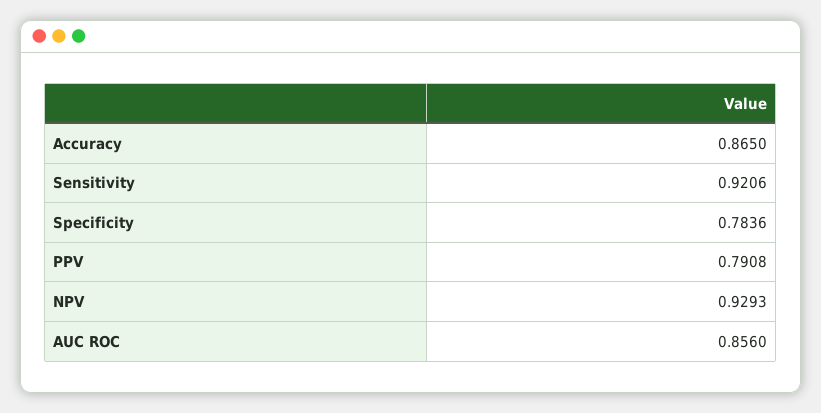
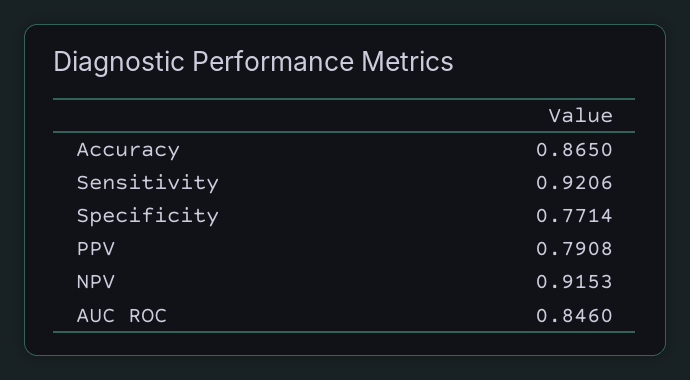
  {
    "Accuracy": 0.865,
    "Sensitivity": 0.9206,
-   "Specificity": 0.7836,
+   "Specificity": 0.7714,
    "PPV": 0.7908,
-   "NPV": 0.9293,
+   "NPV": 0.9153,
-   "AUC ROC": 0.856
+   "AUC ROC": 0.846
  }

